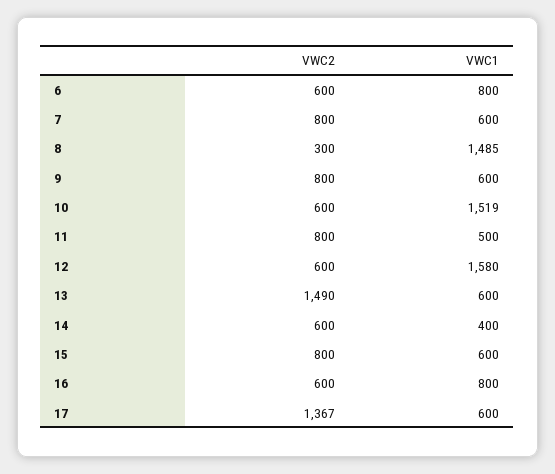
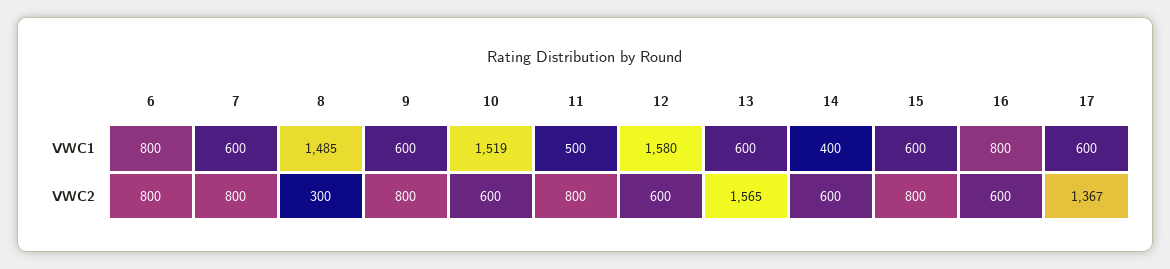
  {
    "VWC2": {
-     "6": 600,
+     "6": 800,
      "7": 800,
      "8": 300,
      "9": 800,
      "10": 600,
      "11": 800,
      "12": 600,
-     "13": 1490,
+     "13": 1565,
      "14": 600,
      "15": 800,
      "16": 600,
      "17": 1367
    },
    "VWC1": {
      "6": 800,
      "7": 600,
      "8": 1485,
      "9": 600,
      "10": 1519,
      "11": 500,
      "12": 1580,
      "13": 600,
      "14": 400,
      "15": 600,
      "16": 800,
      "17": 600
    }
  }

